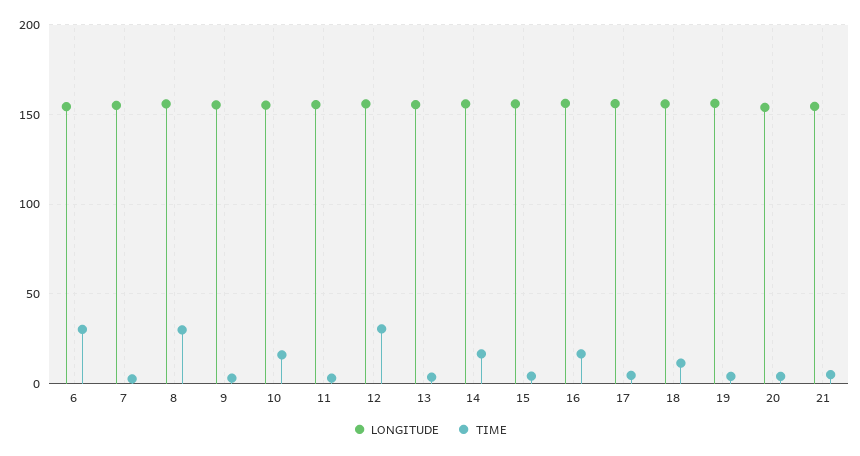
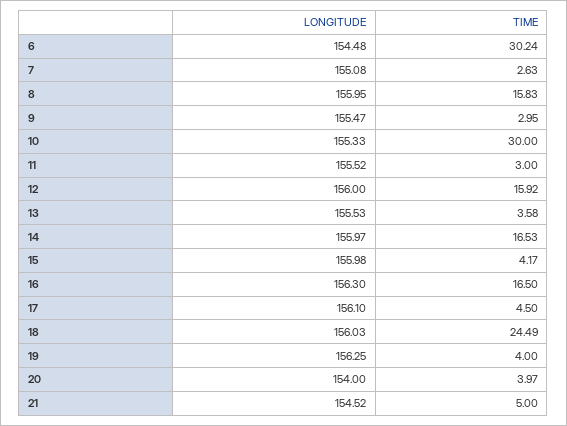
  {
    "LONGITUDE": {
      "6": 154.48,
      "7": 155.08,
      "8": 155.95,
      "9": 155.47,
      "10": 155.33,
      "11": 155.52,
      "12": 156,
      "13": 155.53,
      "14": 155.97,
      "15": 155.98,
      "16": 156.3,
      "17": 156.1,
      "18": 156.03,
      "19": 156.25,
      "20": 154,
      "21": 154.52
    },
    "TIME": {
      "6": 30.24,
      "7": 2.63,
-     "8": 30,
+     "8": 15.83,
      "9": 2.95,
-     "10": 15,
+     "10": 30,
      "11": 3,
-     "12": 30,
+     "12": 15.92,
      "13": 3.58,
      "14": 16.53,
      "15": 4.17,
      "16": 16.5,
      "17": 4.5,
-     "18": 10,
+     "18": 24.49,
      "19": 4,
      "20": 3.97,
      "21": 5
    }
  }

